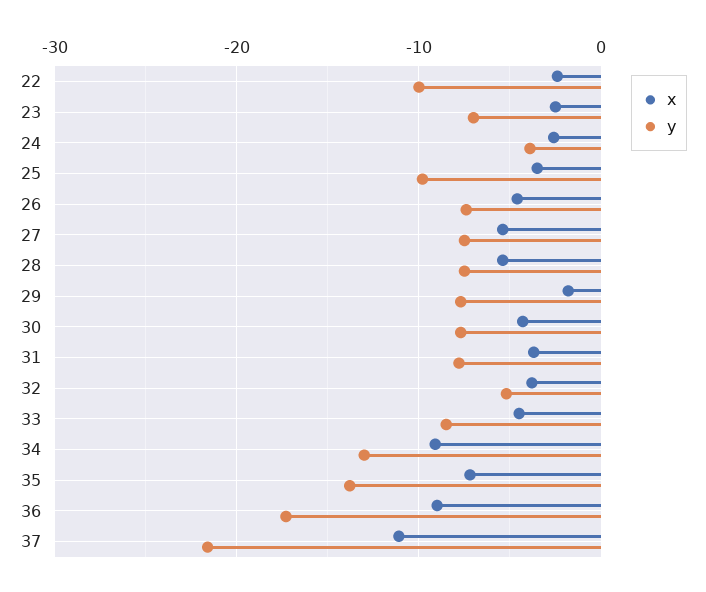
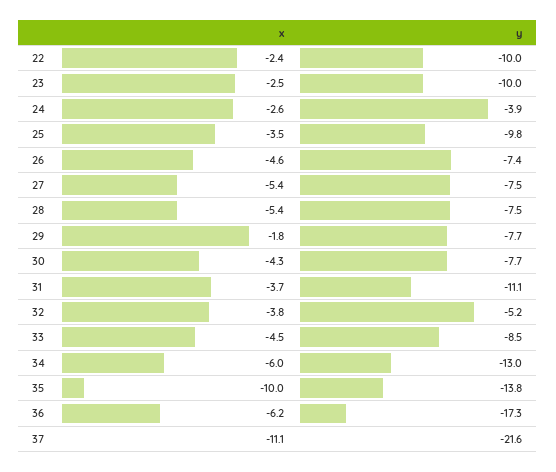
  {
    "x": {
      "22": -2.4,
      "23": -2.5,
      "24": -2.6,
      "25": -3.5,
      "26": -4.6,
      "27": -5.4,
      "28": -5.4,
      "29": -1.8,
      "30": -4.3,
      "31": -3.7,
      "32": -3.8,
      "33": -4.5,
-     "34": -9,
+     "34": -6,
-     "35": -7,
+     "35": -10,
-     "36": -9,
+     "36": -6.2,
      "37": -11.1
    },
    "y": {
      "22": -10,
-     "23": -7,
+     "23": -10,
      "24": -3.9,
      "25": -9.8,
      "26": -7.4,
      "27": -7.5,
      "28": -7.5,
      "29": -7.7,
      "30": -7.7,
-     "31": -8,
+     "31": -11.1,
      "32": -5.2,
      "33": -8.5,
      "34": -13,
      "35": -13.8,
      "36": -17.3,
      "37": -21.6
    }
  }

